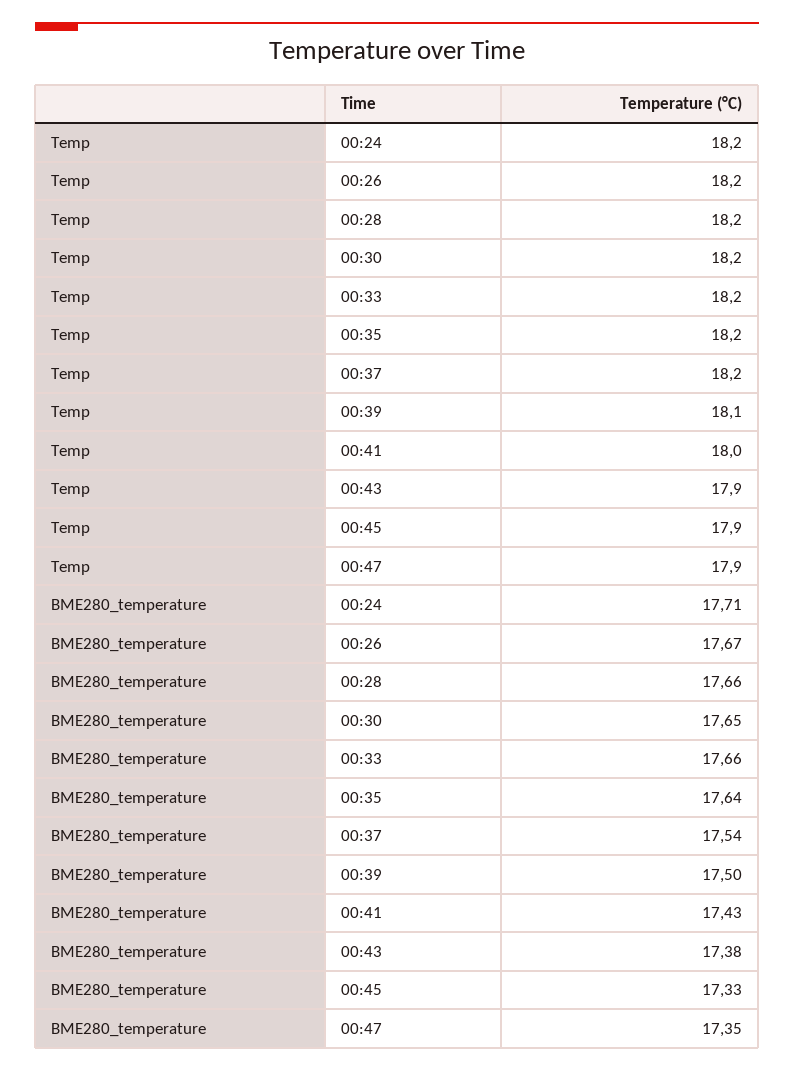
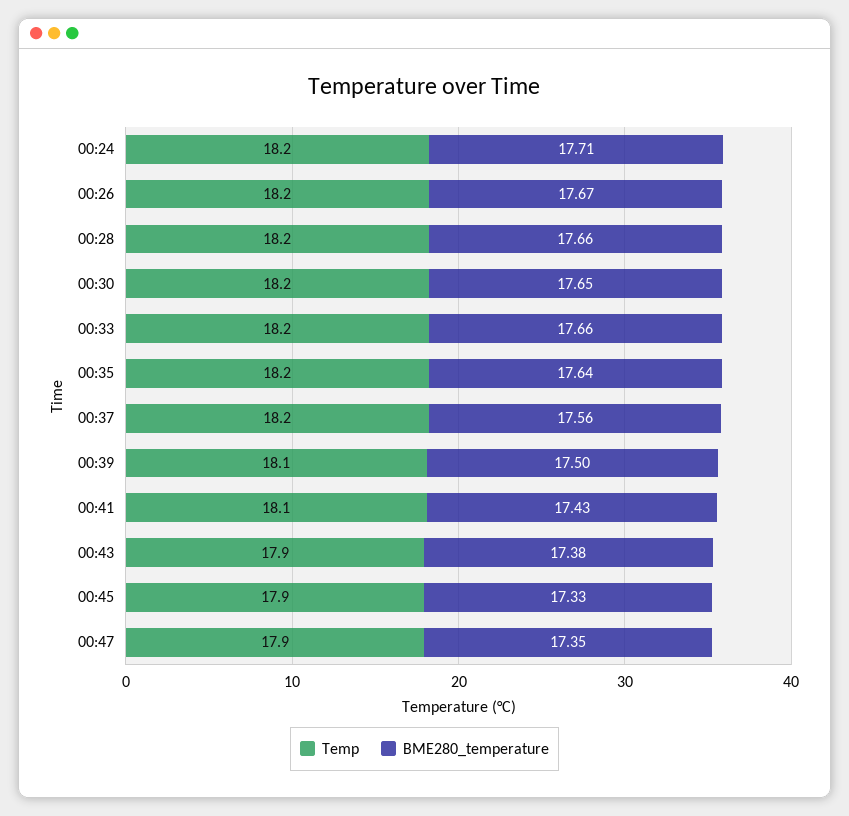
  {
    "Temp": {
      "00:24": 18.2,
      "00:26": 18.2,
      "00:28": 18.2,
      "00:30": 18.2,
      "00:33": 18.2,
      "00:35": 18.2,
      "00:37": 18.2,
      "00:39": 18.1,
-     "00:41": 18,
+     "00:41": 18.1,
      "00:43": 17.9,
      "00:45": 17.9,
      "00:47": 17.9
    },
    "BME280_temperature": {
      "00:24": 17.71,
      "00:26": 17.67,
      "00:28": 17.66,
      "00:30": 17.65,
      "00:33": 17.66,
      "00:35": 17.64,
-     "00:37": 17.54,
+     "00:37": 17.56,
      "00:39": 17.5,
      "00:41": 17.43,
      "00:43": 17.38,
      "00:45": 17.33,
      "00:47": 17.35
    }
  }

